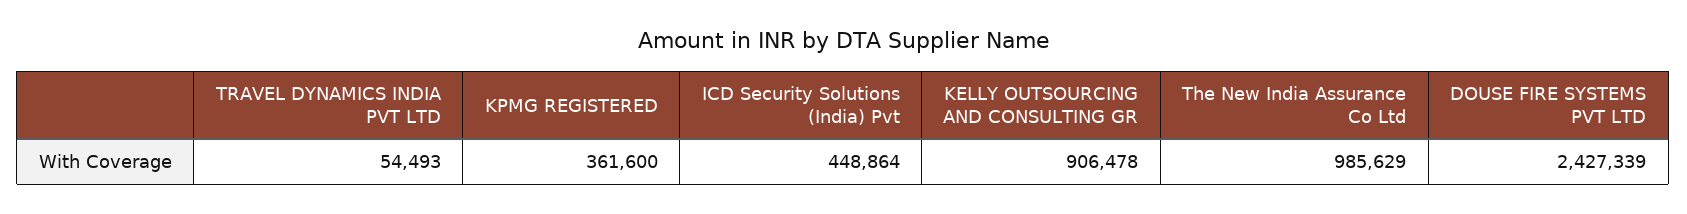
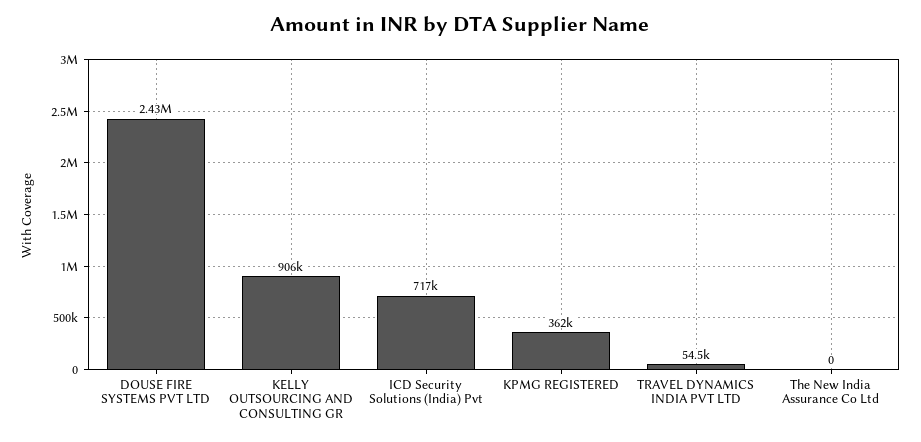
  {
    "TRAVEL DYNAMICS INDIA PVT LTD": 54493,
    "KPMG REGISTERED": 361600,
-   "ICD Security Solutions (India) Pvt": 448864,
+   "ICD Security Solutions (India) Pvt": 717000,
    "KELLY OUTSOURCING AND CONSULTING GR": 906478,
-   "The New India Assurance Co Ltd": 985629,
+   "The New India Assurance Co Ltd": 0,
    "DOUSE FIRE SYSTEMS PVT LTD": 2427339
  }

